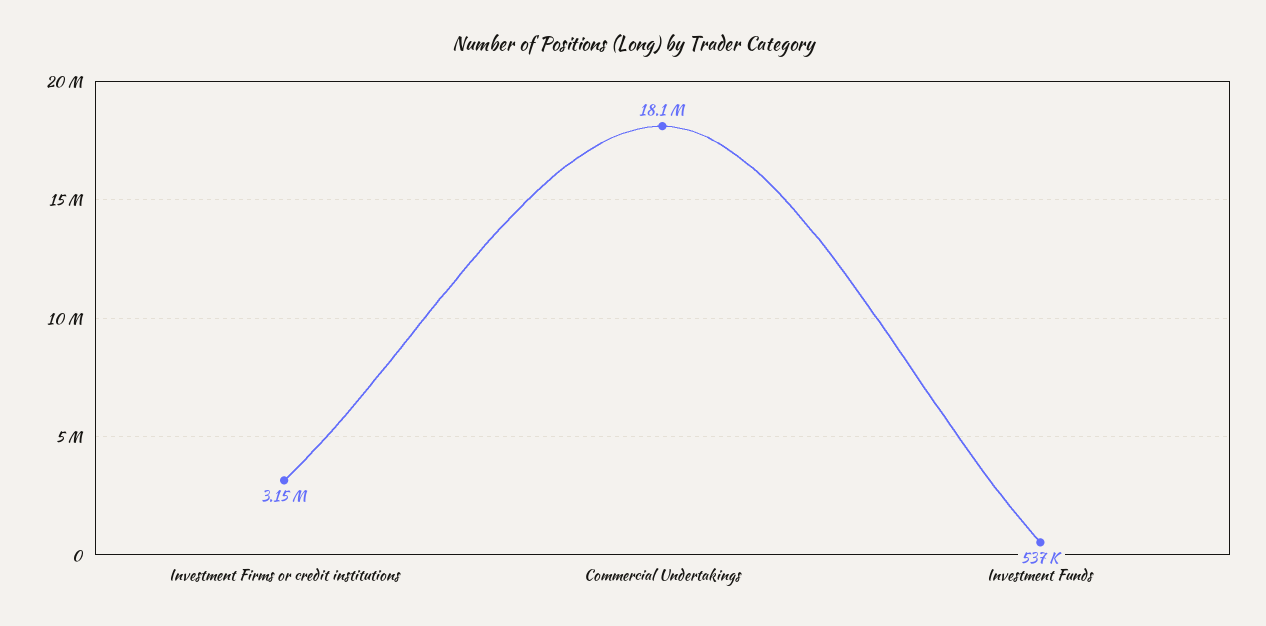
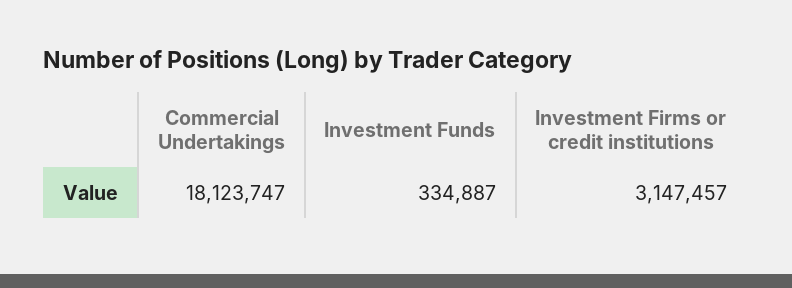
  {
    "Investment Firms or credit institutions": 3147457,
    "Commercial Undertakings": 18123747,
-   "Investment Funds": 537000
+   "Investment Funds": 334887
  }

